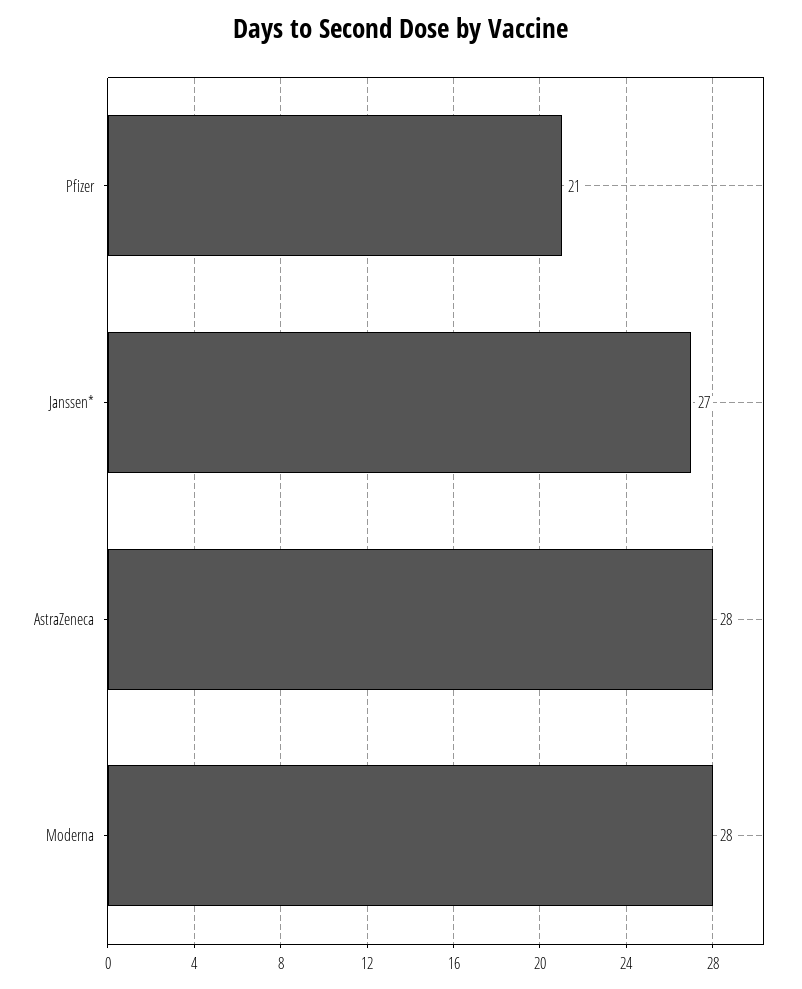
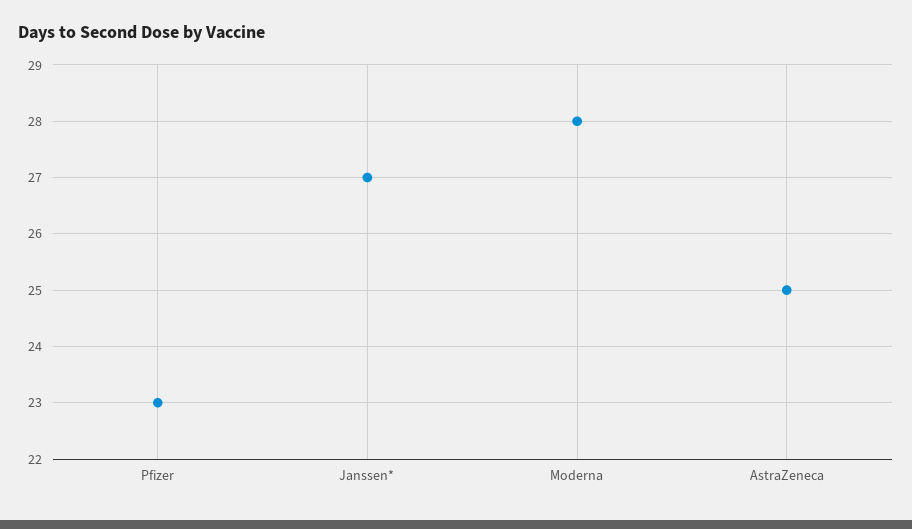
  {
-   "Pfizer": 21,
+   "Pfizer": 23,
    "Janssen*": 27,
-   "AstraZeneca": 28,
+   "AstraZeneca": 25,
    "Moderna": 28
  }

